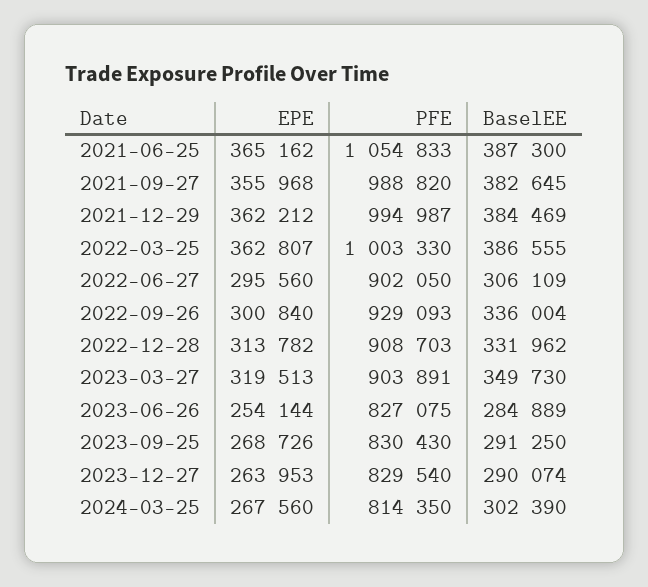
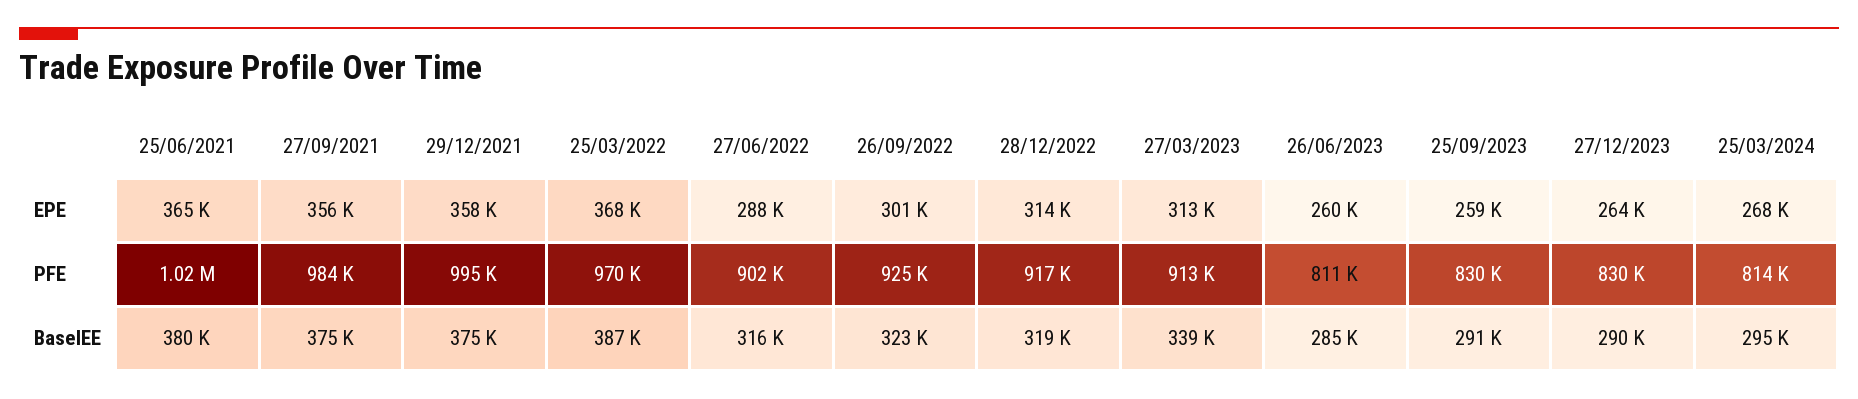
  {
    "EPE": {
      "2021-06-25": 365162,
      "2021-09-27": 355968,
-     "2021-12-29": 362212,
+     "2021-12-29": 358000,
-     "2022-03-25": 362807,
+     "2022-03-25": 368000,
-     "2022-06-27": 295560,
+     "2022-06-27": 288000,
      "2022-09-26": 300840,
      "2022-12-28": 313782,
-     "2023-03-27": 319513,
+     "2023-03-27": 313000,
-     "2023-06-26": 254144,
+     "2023-06-26": 260000,
-     "2023-09-25": 268726,
+     "2023-09-25": 259000,
      "2023-12-27": 263953,
      "2024-03-25": 267560
    },
    "PFE": {
-     "2021-06-25": 1054833,
+     "2021-06-25": 1020000,
-     "2021-09-27": 988820,
+     "2021-09-27": 984000,
      "2021-12-29": 994987,
-     "2022-03-25": 1003330,
+     "2022-03-25": 970000,
      "2022-06-27": 902050,
-     "2022-09-26": 929093,
+     "2022-09-26": 925000,
-     "2022-12-28": 908703,
+     "2022-12-28": 917000,
-     "2023-03-27": 903891,
+     "2023-03-27": 913000,
-     "2023-06-26": 827075,
+     "2023-06-26": 811000,
      "2023-09-25": 830430,
      "2023-12-27": 829540,
      "2024-03-25": 814350
    },
    "BaselEE": {
-     "2021-06-25": 387300,
+     "2021-06-25": 380000,
-     "2021-09-27": 382645,
+     "2021-09-27": 375000,
-     "2021-12-29": 384469,
+     "2021-12-29": 375000,
      "2022-03-25": 386555,
-     "2022-06-27": 306109,
+     "2022-06-27": 316000,
-     "2022-09-26": 336004,
+     "2022-09-26": 323000,
-     "2022-12-28": 331962,
+     "2022-12-28": 319000,
-     "2023-03-27": 349730,
+     "2023-03-27": 339000,
      "2023-06-26": 284889,
      "2023-09-25": 291250,
      "2023-12-27": 290074,
-     "2024-03-25": 302390
+     "2024-03-25": 295000
    }
  }

